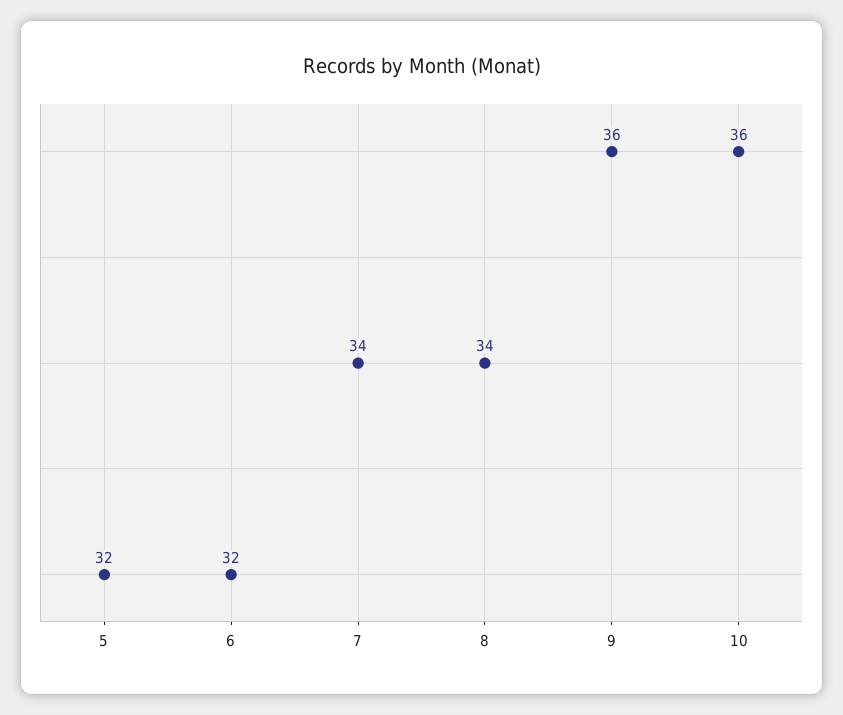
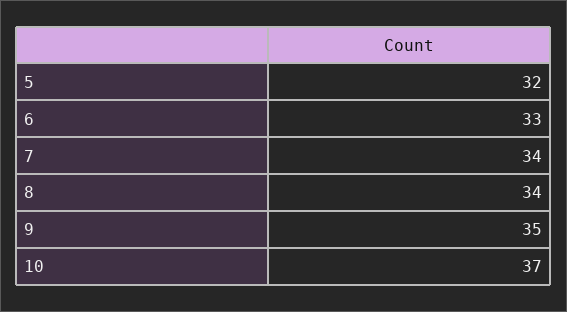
  {
    "5": 32,
-   "6": 32,
+   "6": 33,
    "7": 34,
    "8": 34,
-   "9": 36,
+   "9": 35,
-   "10": 36
+   "10": 37
  }

